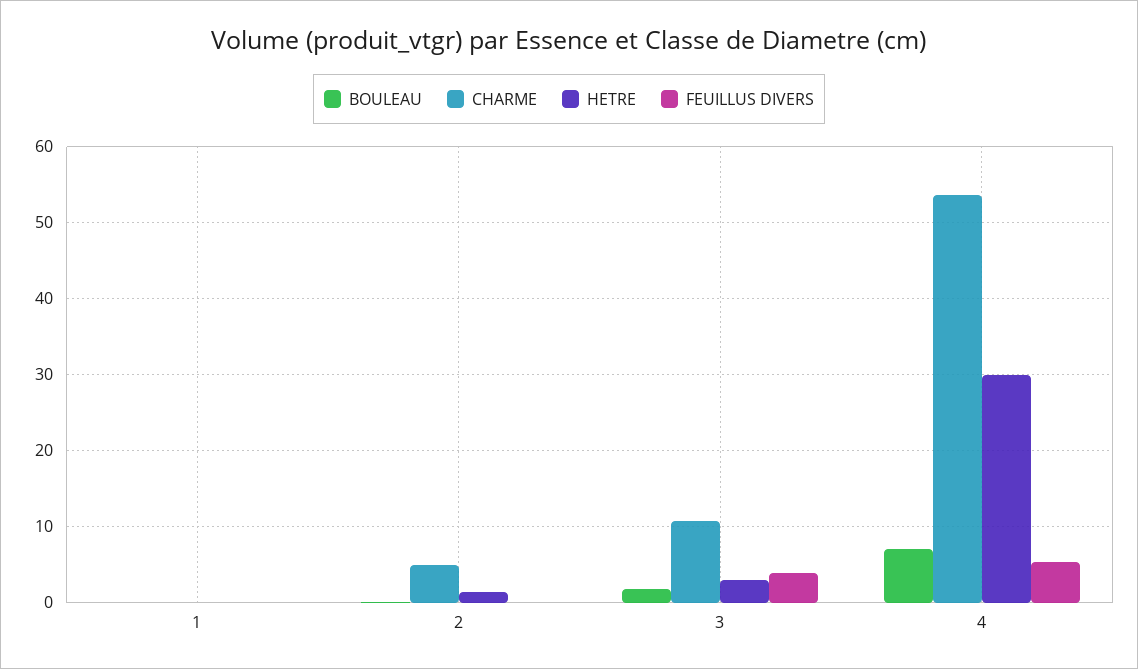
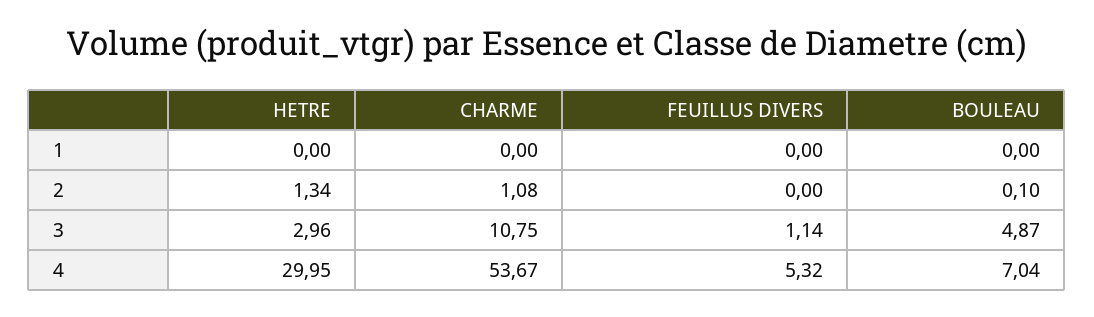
  {
    "BOULEAU": {
      "1": 0,
      "2": 0.1,
-     "3": 2,
+     "3": 4.87,
      "4": 7.04
    },
    "CHARME": {
      "1": 0,
-     "2": 5,
+     "2": 1.08,
      "3": 10.75,
      "4": 53.67
    },
    "HETRE": {
      "1": 0,
      "2": 1.34,
      "3": 2.96,
      "4": 29.95
    },
    "FEUILLUS DIVERS": {
      "1": 0,
      "2": 0,
-     "3": 4,
+     "3": 1.14,
      "4": 5.32
    }
  }

